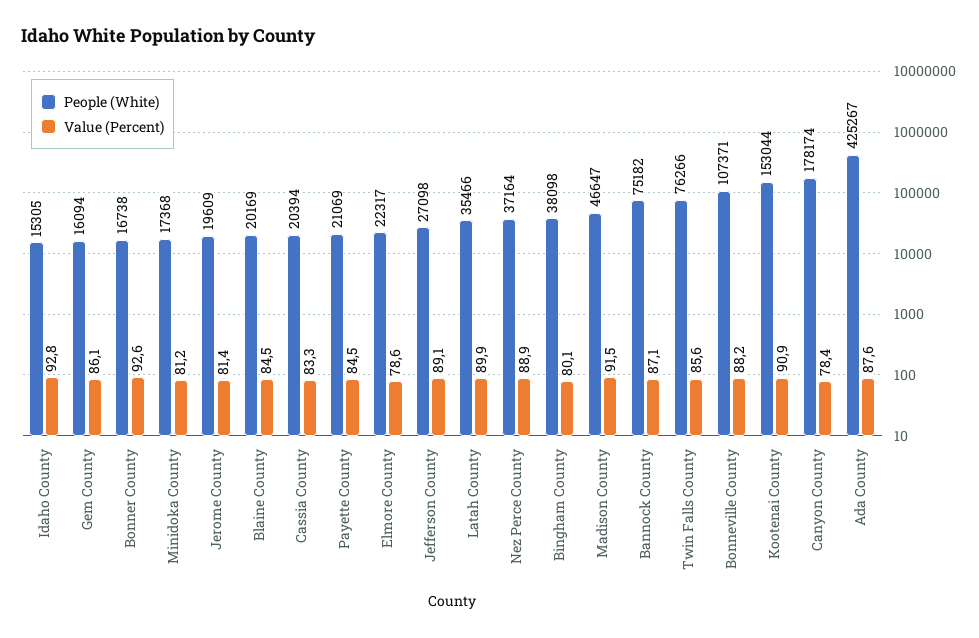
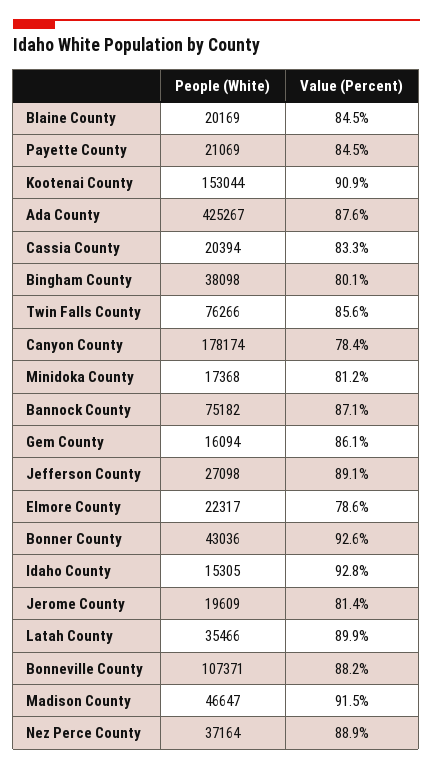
  {
    "People (White)": {
      "Idaho County": 15305,
      "Gem County": 16094,
-     "Bonner County": 16738,
+     "Bonner County": 43036,
      "Minidoka County": 17368,
      "Jerome County": 19609,
      "Blaine County": 20169,
      "Cassia County": 20394,
      "Payette County": 21069,
      "Elmore County": 22317,
      "Jefferson County": 27098,
      "Latah County": 35466,
      "Nez Perce County": 37164,
      "Bingham County": 38098,
      "Madison County": 46647,
      "Bannock County": 75182,
      "Twin Falls County": 76266,
      "Bonneville County": 107371,
      "Kootenai County": 153044,
      "Canyon County": 178174,
      "Ada County": 425267
    },
    "Value (Percent)": {
      "Idaho County": 92.8,
      "Gem County": 86.1,
      "Bonner County": 92.6,
      "Minidoka County": 81.2,
      "Jerome County": 81.4,
      "Blaine County": 84.5,
      "Cassia County": 83.3,
      "Payette County": 84.5,
      "Elmore County": 78.6,
      "Jefferson County": 89.1,
      "Latah County": 89.9,
      "Nez Perce County": 88.9,
      "Bingham County": 80.1,
      "Madison County": 91.5,
      "Bannock County": 87.1,
      "Twin Falls County": 85.6,
      "Bonneville County": 88.2,
      "Kootenai County": 90.9,
      "Canyon County": 78.4,
      "Ada County": 87.6
    }
  }

